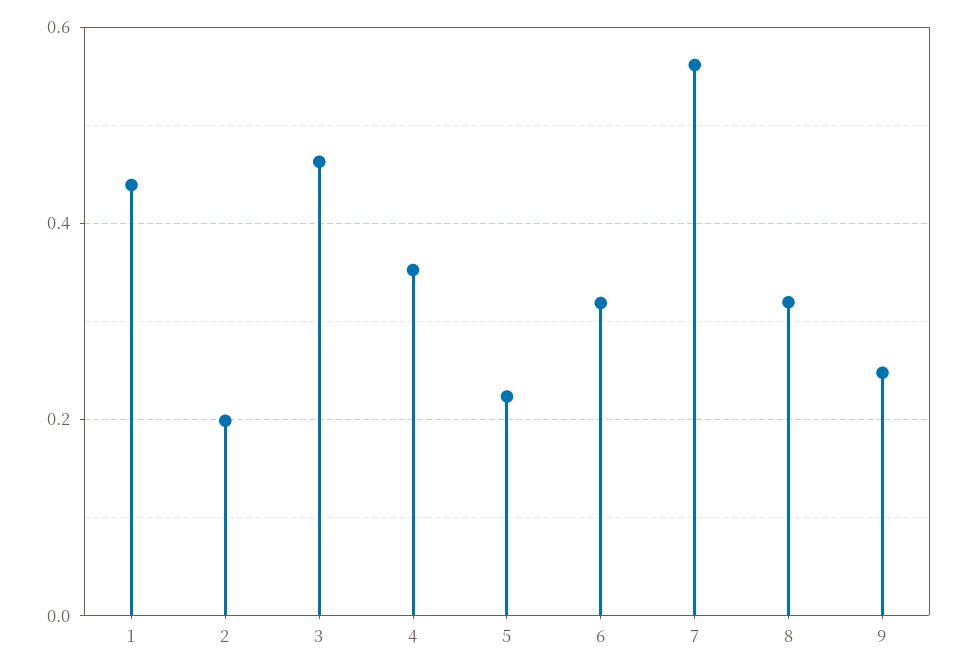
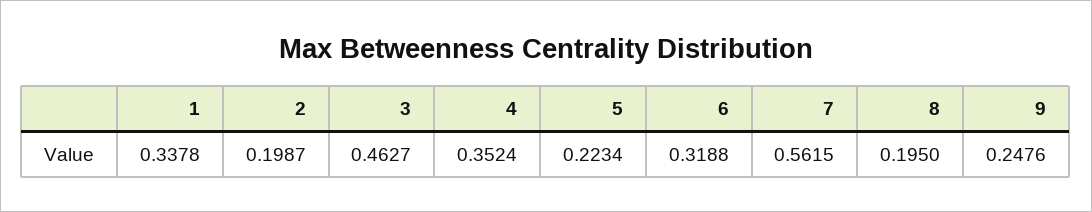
  {
-   "1": 0.44,
+   "1": 0.3378,
    "2": 0.1987,
    "3": 0.4627,
    "4": 0.3524,
    "5": 0.2234,
    "6": 0.3188,
    "7": 0.5615,
-   "8": 0.32,
+   "8": 0.195,
    "9": 0.2476
  }

